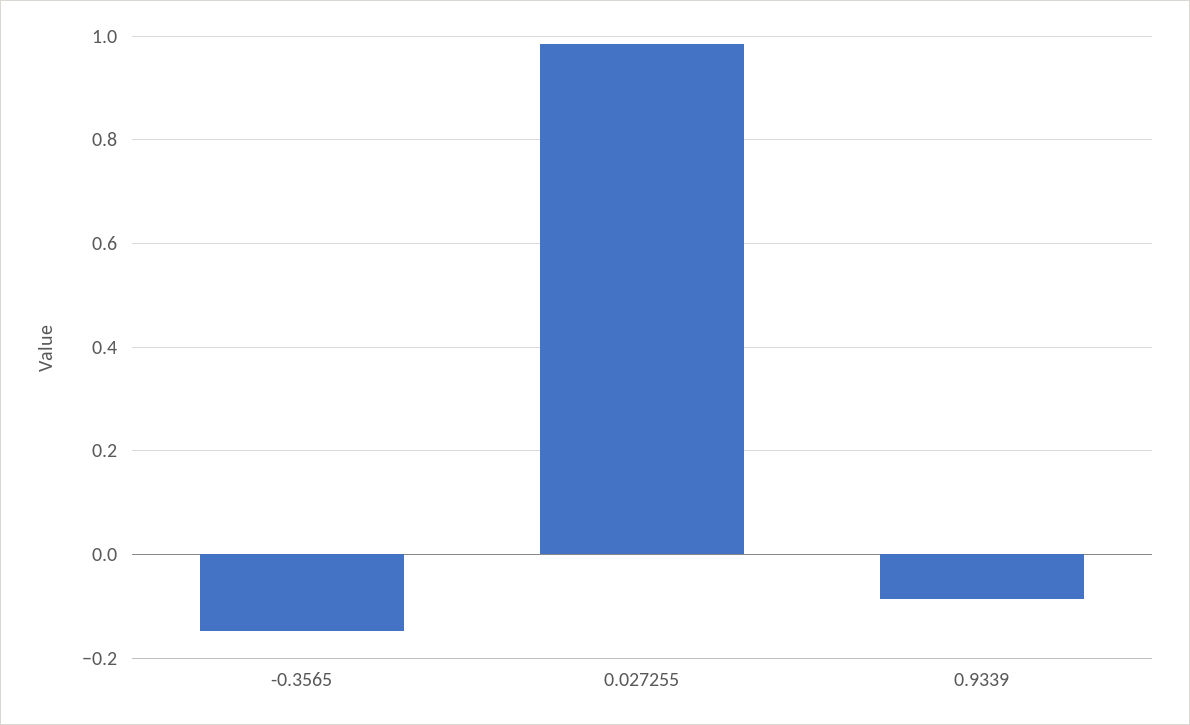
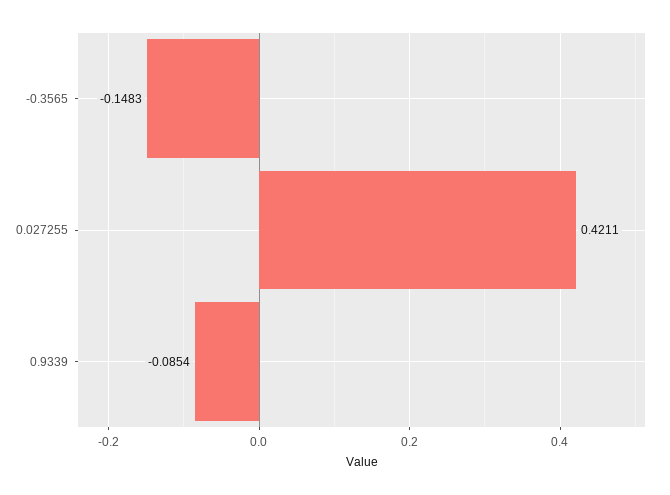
  {
    "-0.3565": -0.1483,
-   "0.027255": 0.98,
+   "0.027255": 0.4211,
    "0.9339": -0.0854
  }

